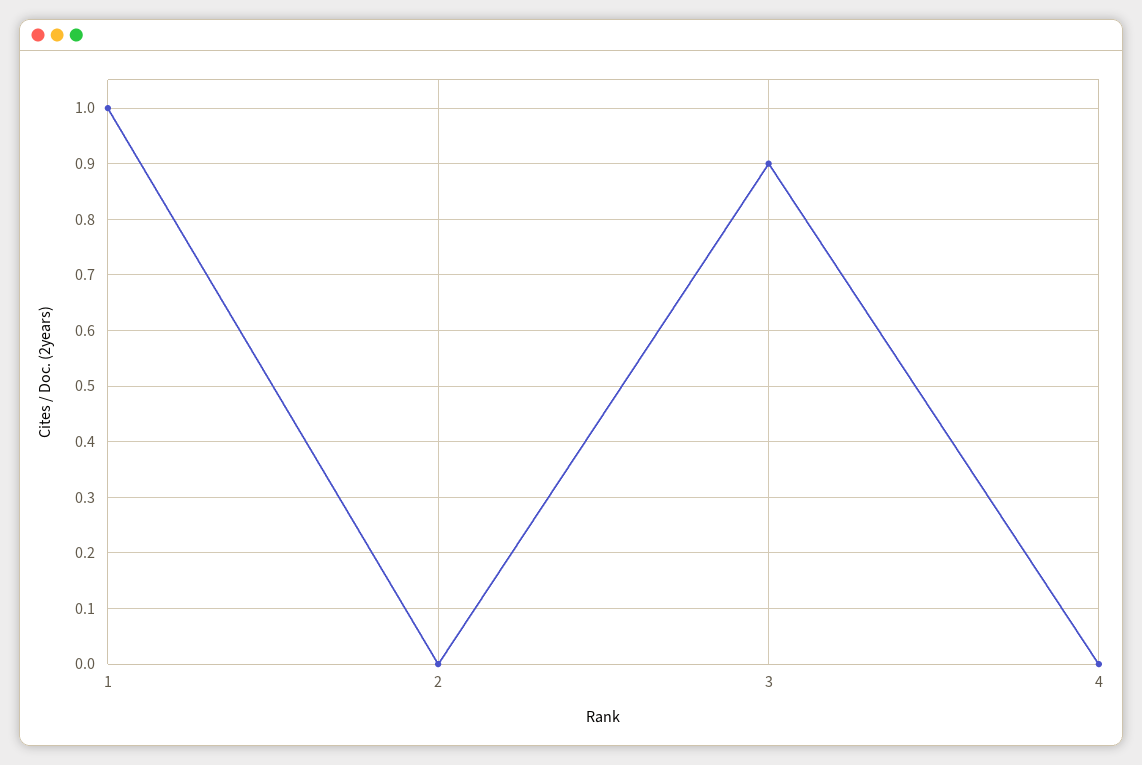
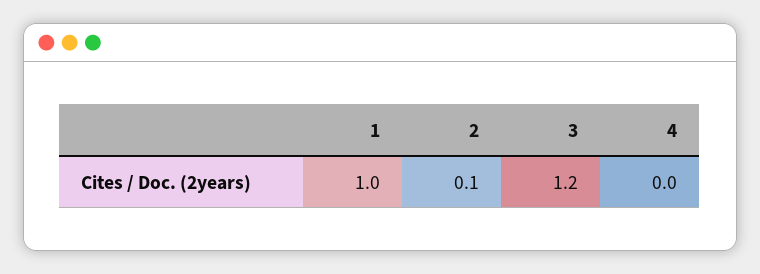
  {
    "1": 1,
-   "2": 0,
+   "2": 0.1,
-   "3": 0.9,
+   "3": 1.2,
    "4": 0
  }

